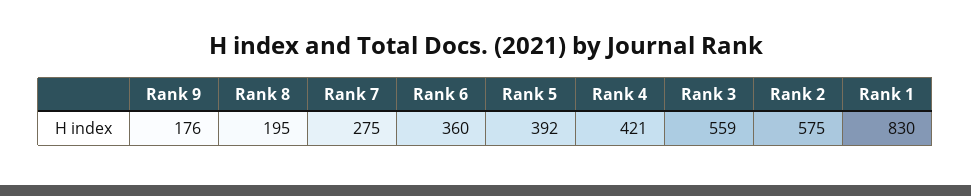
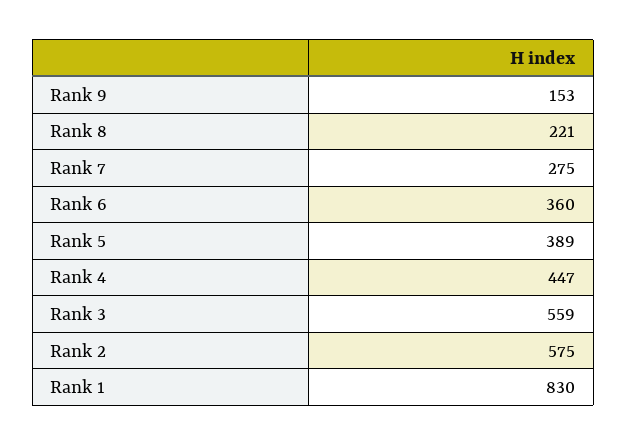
  {
-   "Rank 9": 176,
+   "Rank 9": 153,
-   "Rank 8": 195,
+   "Rank 8": 221,
    "Rank 7": 275,
    "Rank 6": 360,
-   "Rank 5": 392,
+   "Rank 5": 389,
-   "Rank 4": 421,
+   "Rank 4": 447,
    "Rank 3": 559,
    "Rank 2": 575,
    "Rank 1": 830
  }

